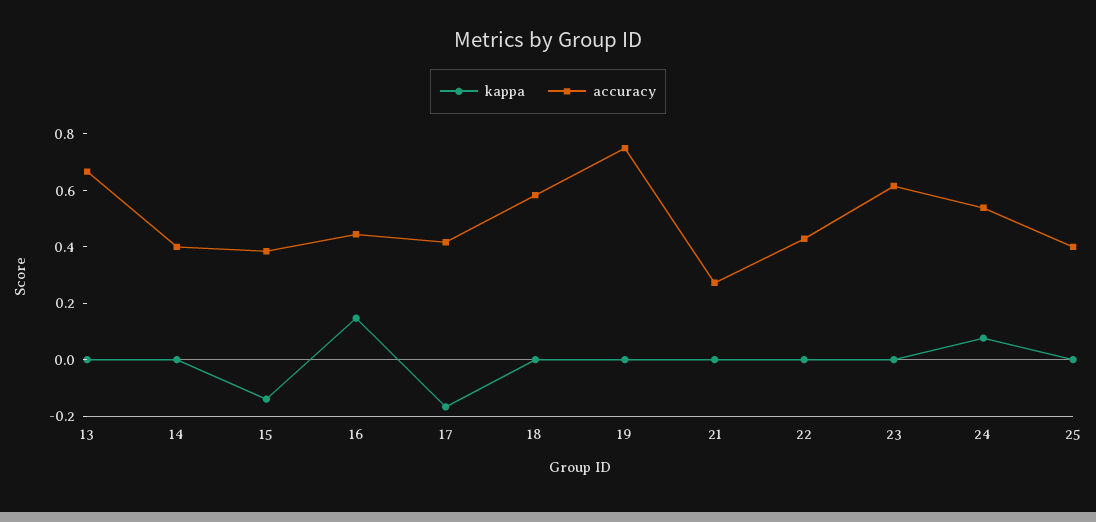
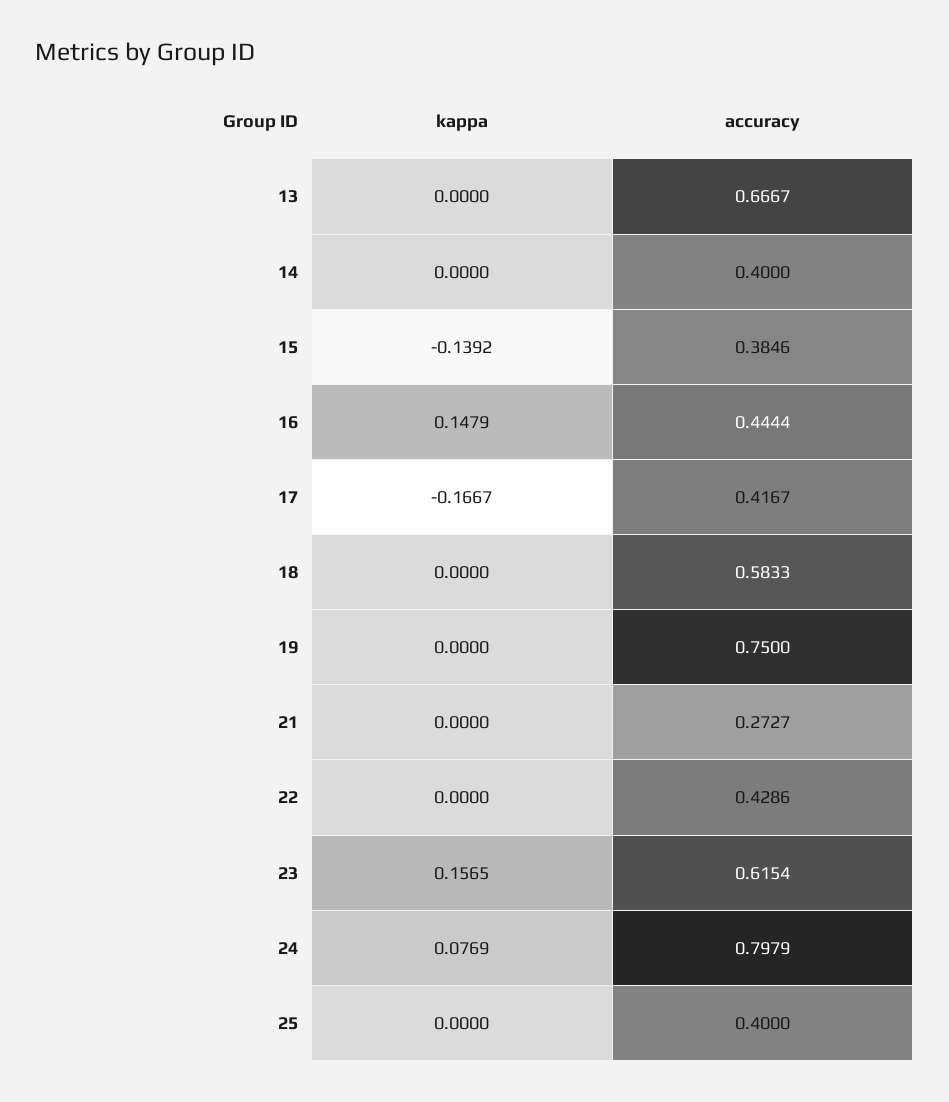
  {
    "kappa": {
      "13": 0,
      "14": 0,
      "15": -0.1392,
      "16": 0.1479,
      "17": -0.1667,
      "18": 0,
      "19": 0,
      "21": 0,
      "22": 0,
-     "23": 0,
+     "23": 0.1565,
      "24": 0.0769,
      "25": 0
    },
    "accuracy": {
      "13": 0.6667,
      "14": 0.4,
      "15": 0.3846,
      "16": 0.4444,
      "17": 0.4167,
      "18": 0.5833,
      "19": 0.75,
      "21": 0.2727,
      "22": 0.4286,
      "23": 0.6154,
-     "24": 0.55,
+     "24": 0.7979,
      "25": 0.4
    }
  }

